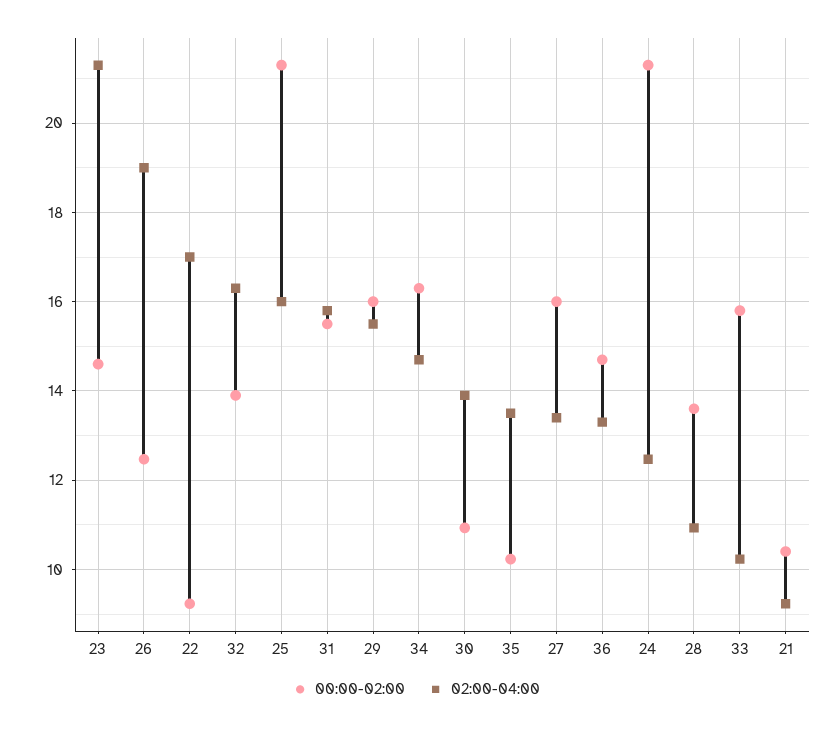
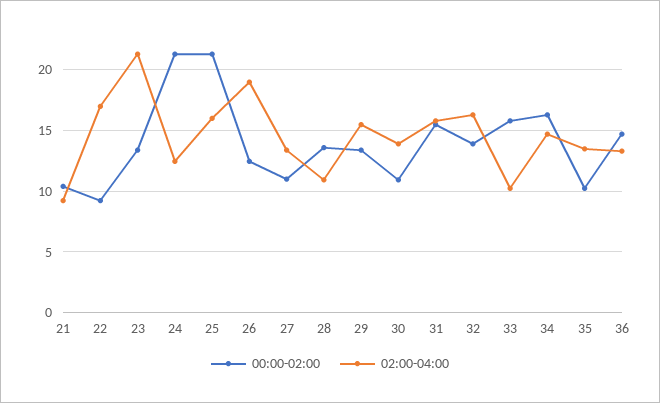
  {
    "00:00-02:00": {
-     "23": 14.6,
+     "23": 13.5,
      "26": 12.4,
      "22": 9.2,
      "32": 14,
      "25": 21.4,
      "31": 15.6,
-     "29": 16,
+     "29": 13.5,
      "34": 16.4,
      "30": 11,
      "35": 10.2,
-     "27": 16,
+     "27": 11,
      "36": 14.8,
      "24": 21.4,
      "28": 13.6,
      "33": 15.8,
      "21": 10.4
    },
    "02:00-04:00": {
      "23": 21.4,
      "26": 19,
      "22": 17,
      "32": 16.4,
      "25": 16,
      "31": 15.8,
      "29": 15.6,
      "34": 14.8,
      "30": 14,
      "35": 13.6,
      "27": 13.4,
      "36": 13.4,
      "24": 12.4,
      "28": 11,
      "33": 10.2,
      "21": 9.2
    }
  }

